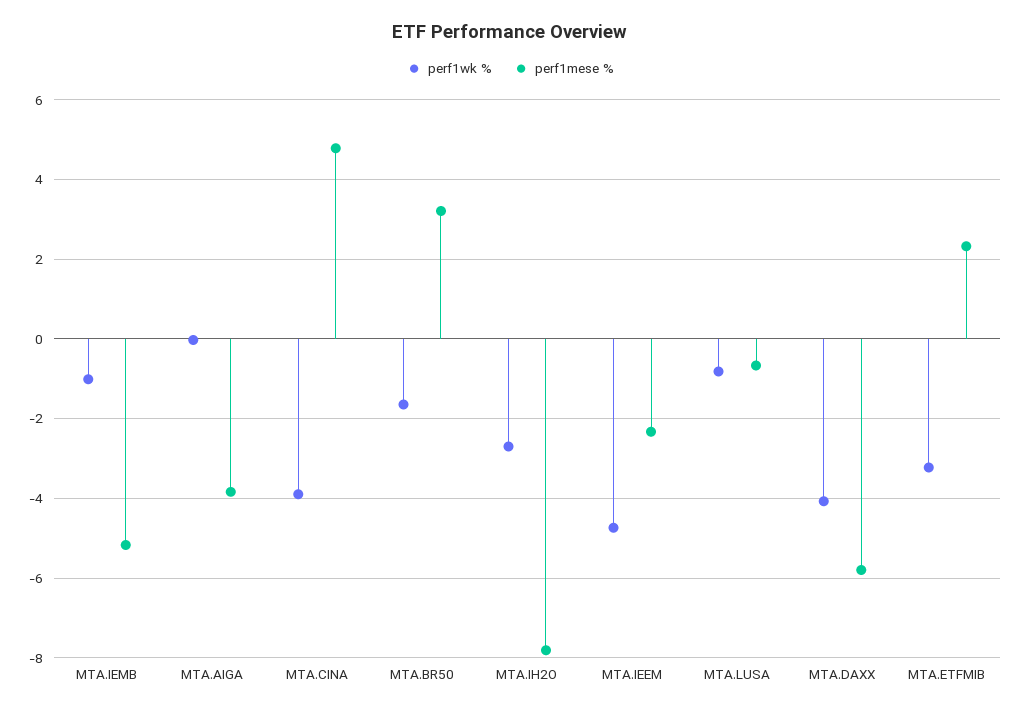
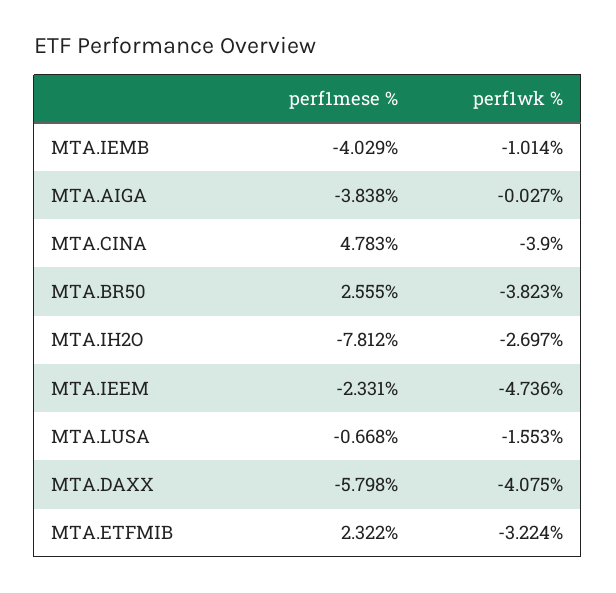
  {
    "perf1wk %": {
      "MTA.IEMB": -1.014,
      "MTA.AIGA": -0.027,
      "MTA.CINA": -3.9,
-     "MTA.BR50": -1.6,
+     "MTA.BR50": -3.823,
      "MTA.IH2O": -2.697,
      "MTA.IEEM": -4.736,
-     "MTA.LUSA": -0.8,
+     "MTA.LUSA": -1.553,
      "MTA.DAXX": -4.075,
      "MTA.ETFMIB": -3.224
    },
    "perf1mese %": {
-     "MTA.IEMB": -5.2,
+     "MTA.IEMB": -4.029,
      "MTA.AIGA": -3.838,
      "MTA.CINA": 4.783,
-     "MTA.BR50": 3.2,
+     "MTA.BR50": 2.555,
      "MTA.IH2O": -7.812,
      "MTA.IEEM": -2.331,
      "MTA.LUSA": -0.668,
      "MTA.DAXX": -5.798,
      "MTA.ETFMIB": 2.322
    }
  }

